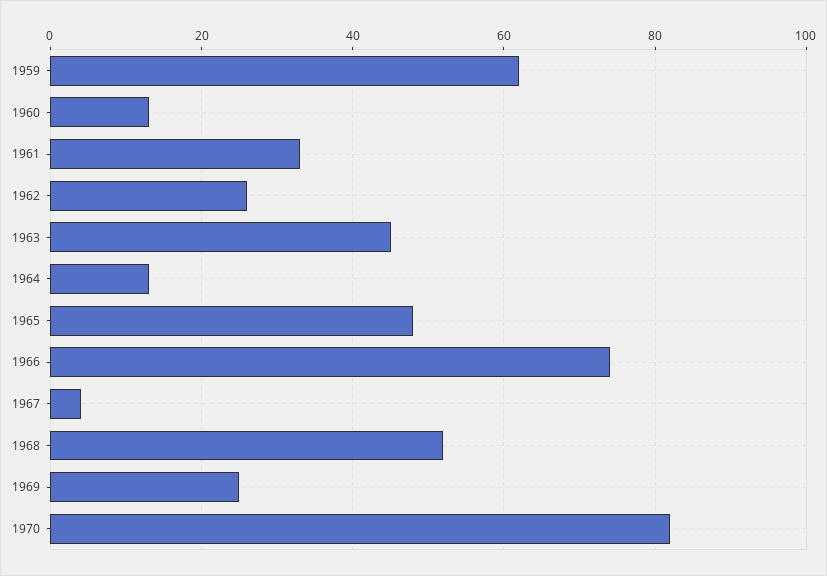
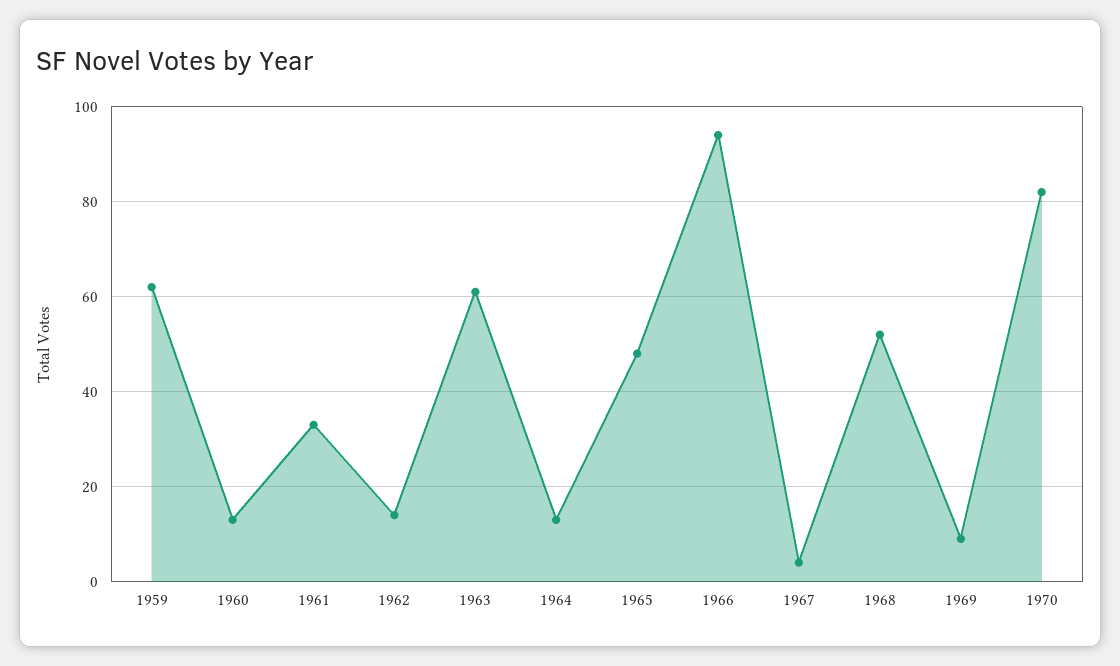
  {
    "1959": 60,
    "1960": 15,
    "1961": 35,
-   "1962": 25,
+   "1962": 15,
-   "1963": 45,
+   "1963": 60,
    "1964": 15,
    "1965": 50,
-   "1966": 75,
+   "1966": 95,
    "1967": 5,
    "1968": 50,
-   "1969": 25,
+   "1969": 10,
    "1970": 80
  }

